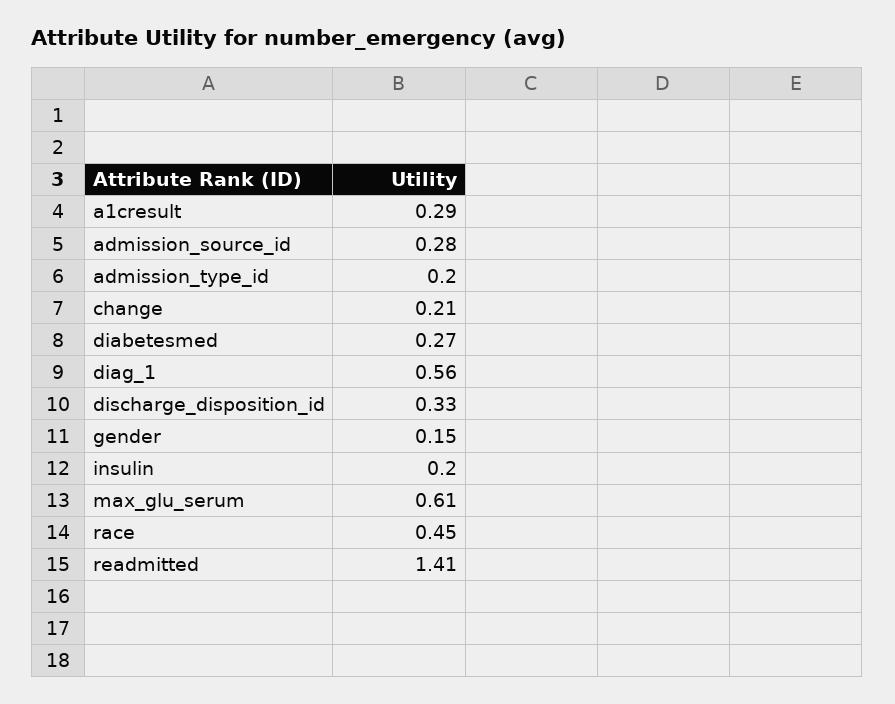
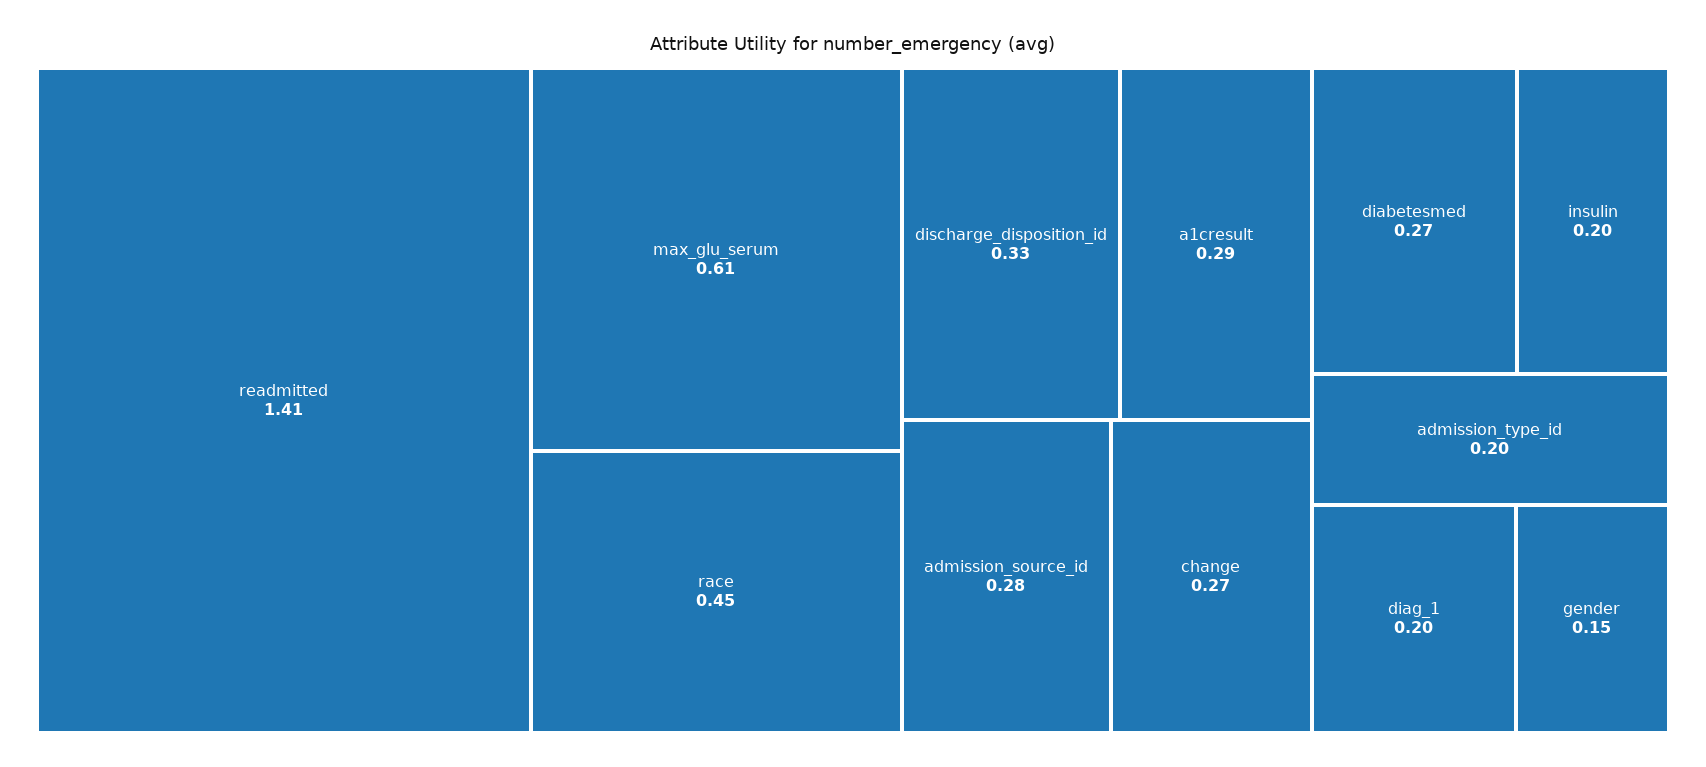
  {
    "a1cresult": 0.29,
    "admission_source_id": 0.28,
    "admission_type_id": 0.2,
-   "change": 0.21,
+   "change": 0.27,
    "diabetesmed": 0.27,
-   "diag_1": 0.56,
+   "diag_1": 0.2,
    "discharge_disposition_id": 0.33,
    "gender": 0.15,
    "insulin": 0.2,
    "max_glu_serum": 0.61,
    "race": 0.45,
    "readmitted": 1.41
  }

